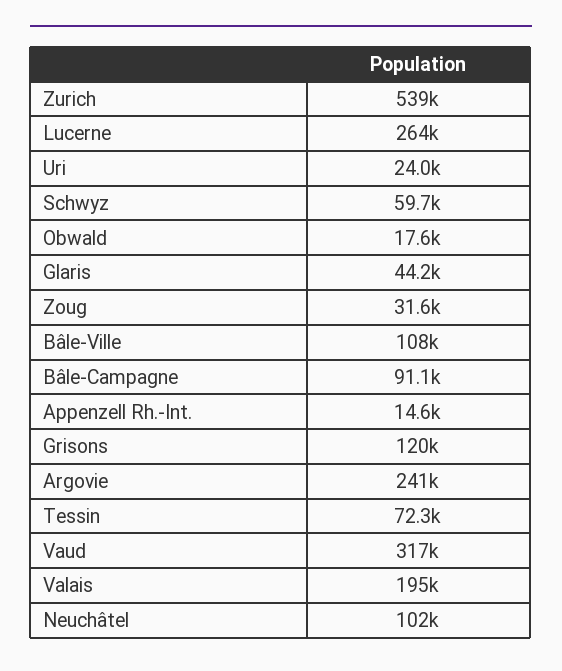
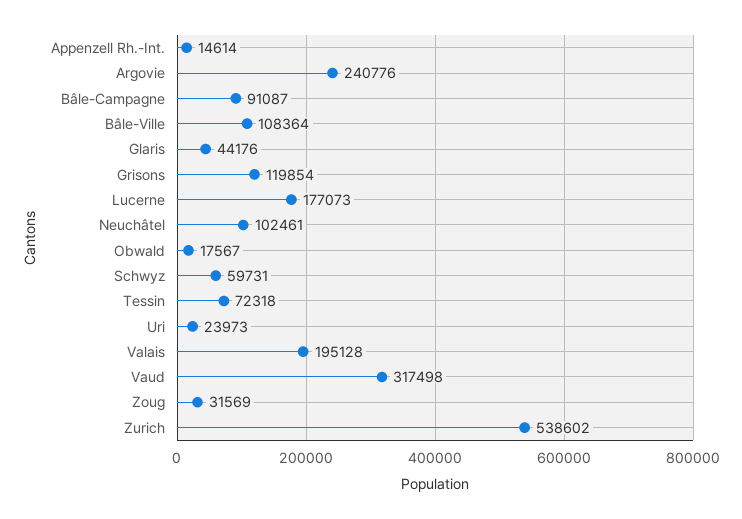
  {
    "Zurich": 538602,
-   "Lucerne": 264000,
+   "Lucerne": 177073,
    "Uri": 23973,
    "Schwyz": 59731,
    "Obwald": 17567,
    "Glaris": 44176,
    "Zoug": 31569,
    "Bâle-Ville": 108364,
    "Bâle-Campagne": 91087,
    "Appenzell Rh.-Int.": 14614,
    "Grisons": 119854,
    "Argovie": 240776,
    "Tessin": 72318,
    "Vaud": 317498,
    "Valais": 195128,
    "Neuchâtel": 102461
  }

